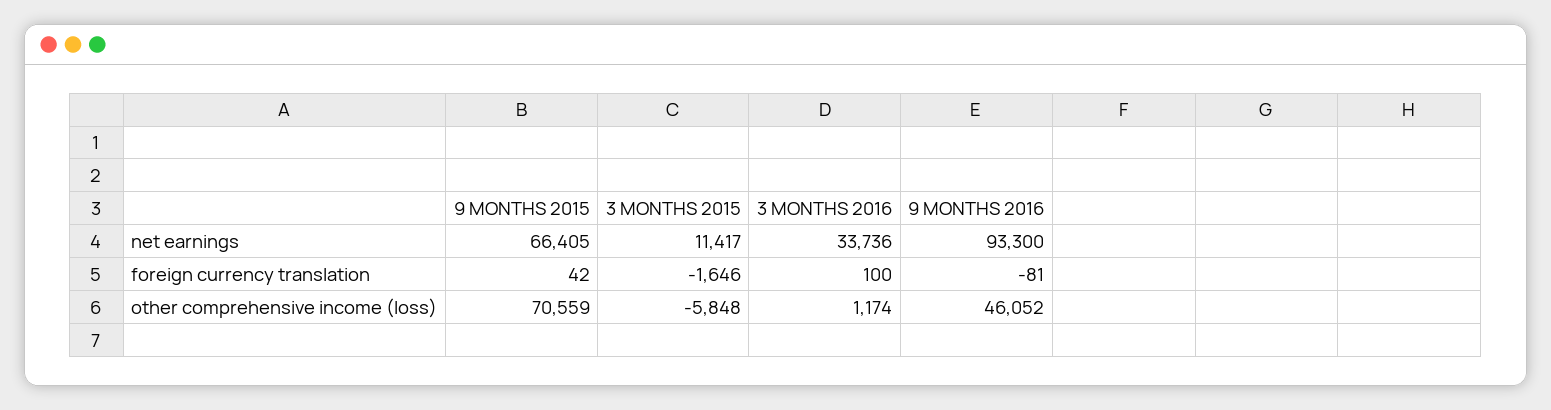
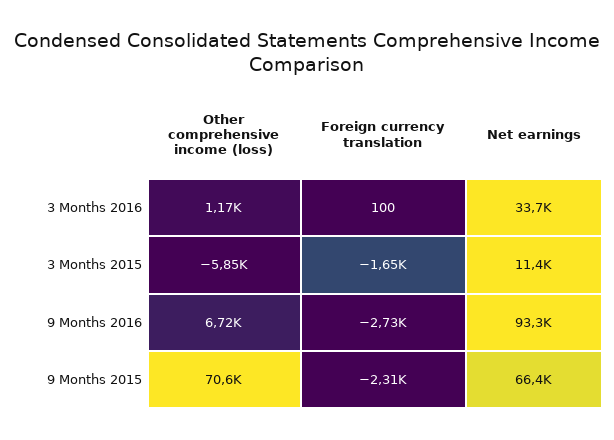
  {
    "9 MONTHS 2015": {
      "net earnings": 66405,
-     "foreign currency translation": 42,
+     "foreign currency translation": -2310,
      "other comprehensive income (loss)": 70559
    },
    "3 MONTHS 2015": {
      "net earnings": 11417,
      "foreign currency translation": -1646,
      "other comprehensive income (loss)": -5848
    },
    "3 MONTHS 2016": {
      "net earnings": 33736,
      "foreign currency translation": 100,
      "other comprehensive income (loss)": 1174
    },
    "9 MONTHS 2016": {
      "net earnings": 93300,
-     "foreign currency translation": -81,
+     "foreign currency translation": -2730,
-     "other comprehensive income (loss)": 46052
+     "other comprehensive income (loss)": 6720
    }
  }

